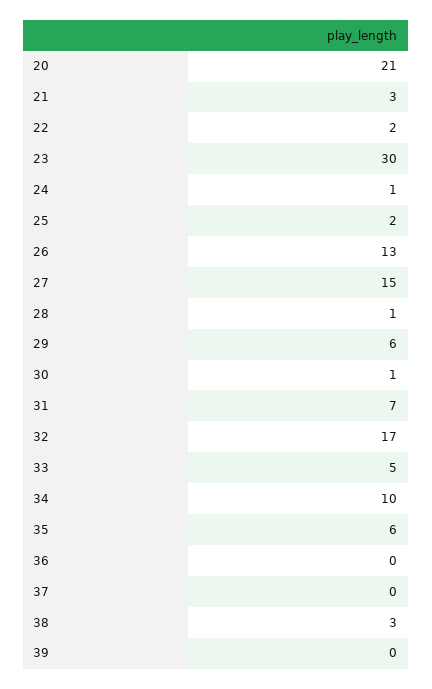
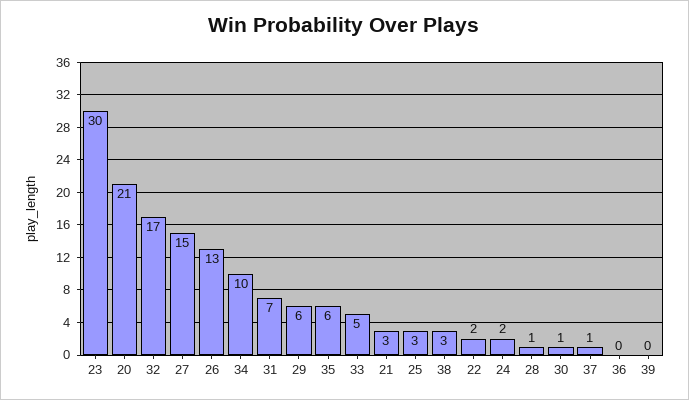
  {
    "20": 21,
    "21": 3,
    "22": 2,
    "23": 30,
-   "24": 1,
+   "24": 2,
-   "25": 2,
+   "25": 3,
    "26": 13,
    "27": 15,
    "28": 1,
    "29": 6,
    "30": 1,
    "31": 7,
    "32": 17,
    "33": 5,
    "34": 10,
    "35": 6,
    "36": 0,
-   "37": 0,
+   "37": 1,
    "38": 3,
    "39": 0
  }

